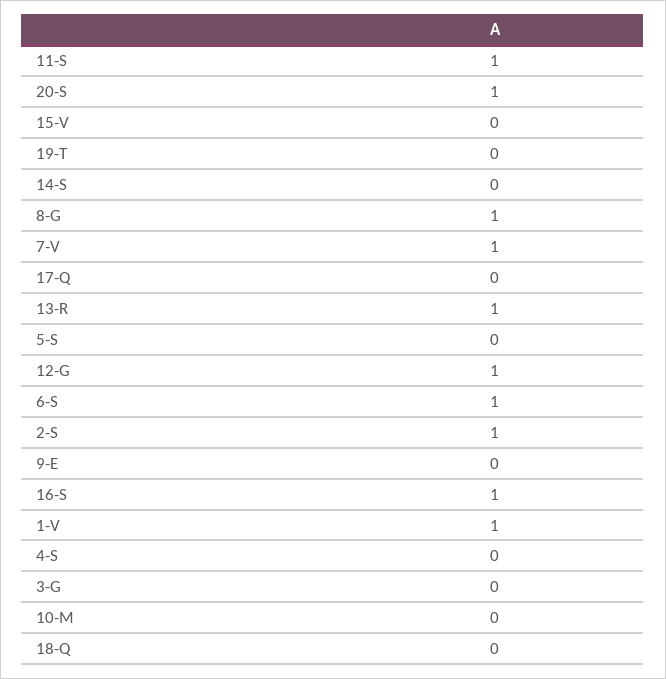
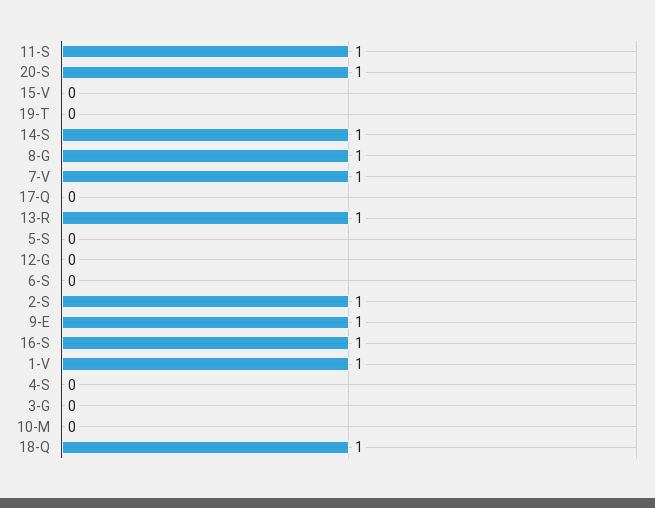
  {
    "11-S": 1,
    "20-S": 1,
    "15-V": 0,
    "19-T": 0,
-   "14-S": 0,
+   "14-S": 1,
    "8-G": 1,
    "7-V": 1,
    "17-Q": 0,
    "13-R": 1,
    "5-S": 0,
-   "12-G": 1,
+   "12-G": 0,
-   "6-S": 1,
+   "6-S": 0,
    "2-S": 1,
-   "9-E": 0,
+   "9-E": 1,
    "16-S": 1,
    "1-V": 1,
    "4-S": 0,
    "3-G": 0,
    "10-M": 0,
-   "18-Q": 0
+   "18-Q": 1
  }

